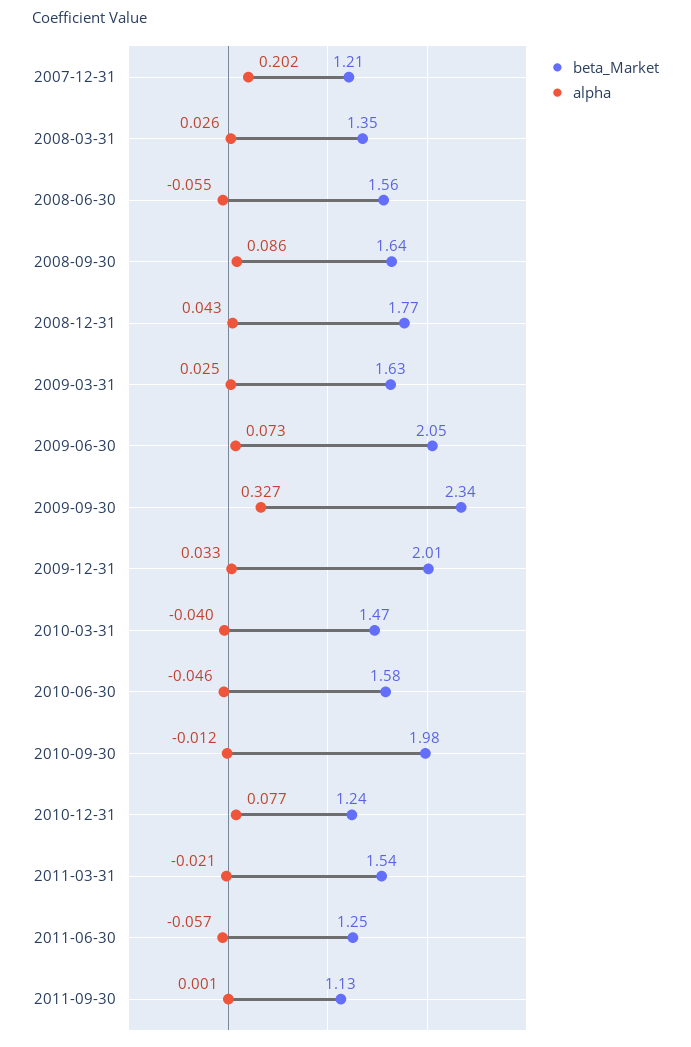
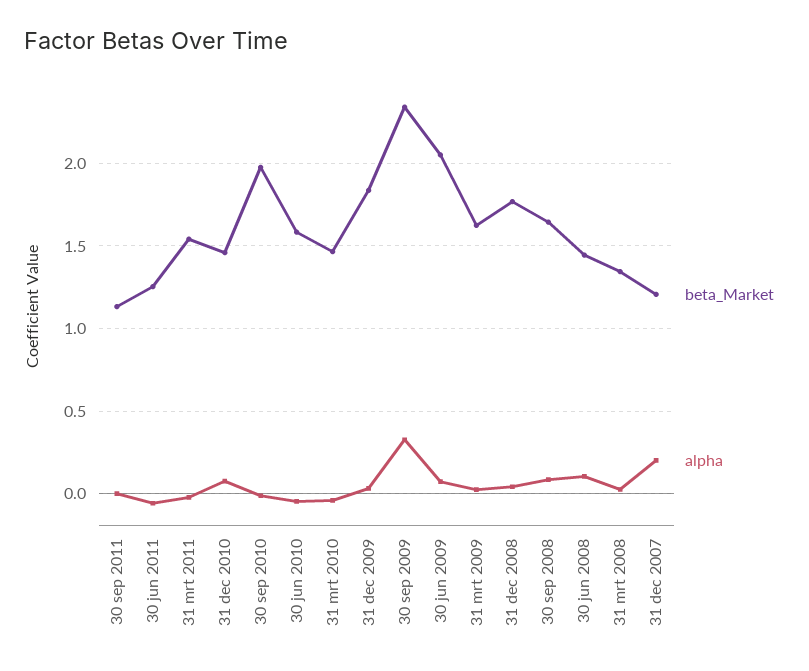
  {
    "beta_Market": {
      "2007-12-31": 1.21,
      "2008-03-31": 1.35,
-     "2008-06-30": 1.56,
+     "2008-06-30": 1.45,
      "2008-09-30": 1.64,
      "2008-12-31": 1.77,
      "2009-03-31": 1.63,
      "2009-06-30": 2.05,
      "2009-09-30": 2.34,
-     "2009-12-31": 2.01,
+     "2009-12-31": 1.85,
      "2010-03-31": 1.47,
      "2010-06-30": 1.58,
      "2010-09-30": 1.98,
-     "2010-12-31": 1.24,
+     "2010-12-31": 1.45,
      "2011-03-31": 1.54,
      "2011-06-30": 1.25,
      "2011-09-30": 1.13
    },
    "alpha": {
      "2007-12-31": 0.202,
      "2008-03-31": 0.026,
-     "2008-06-30": -0.055,
+     "2008-06-30": 0.1,
      "2008-09-30": 0.086,
      "2008-12-31": 0.043,
      "2009-03-31": 0.025,
      "2009-06-30": 0.073,
      "2009-09-30": 0.327,
      "2009-12-31": 0.033,
      "2010-03-31": -0.04,
      "2010-06-30": -0.046,
      "2010-09-30": -0.012,
      "2010-12-31": 0.077,
      "2011-03-31": -0.021,
      "2011-06-30": -0.057,
      "2011-09-30": 0.001
    }
  }

